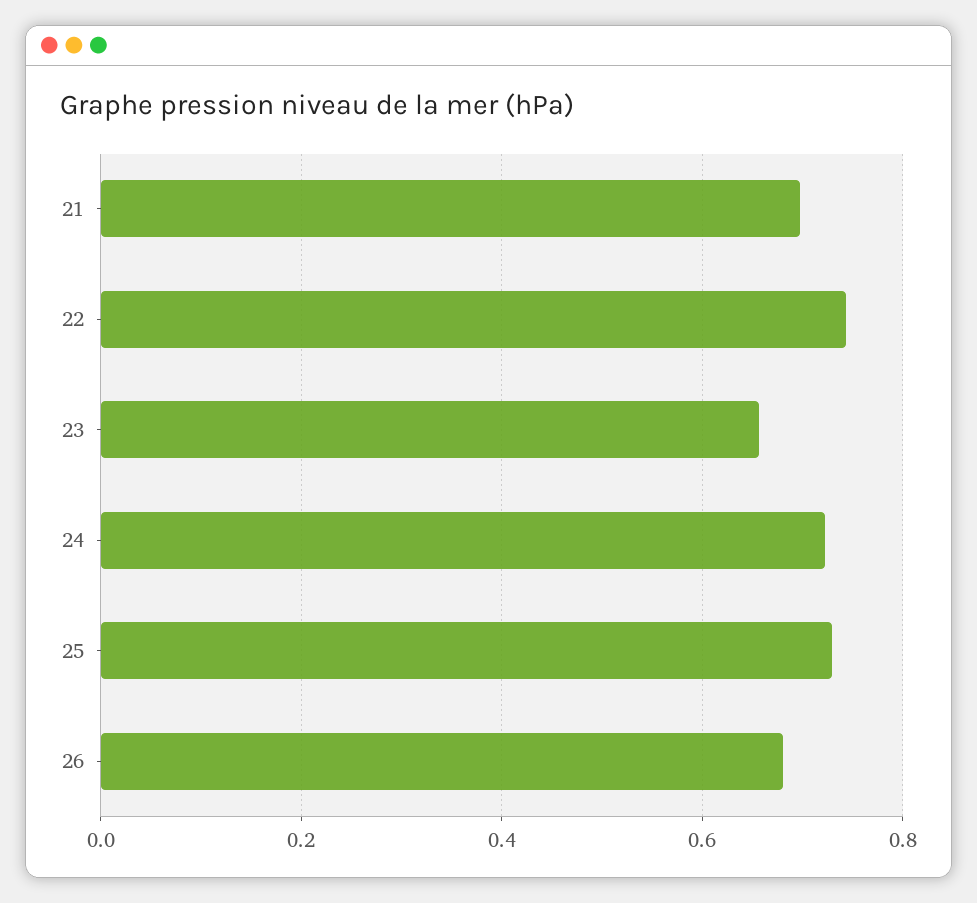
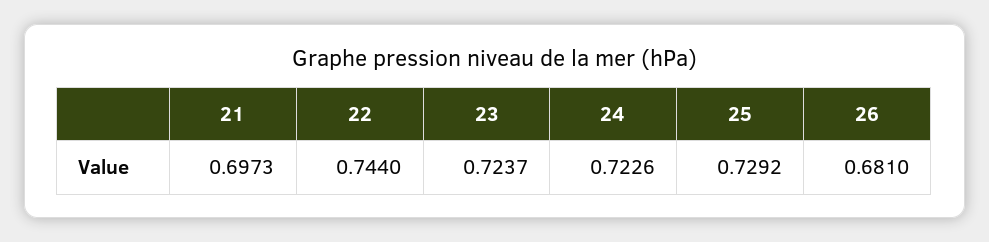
  {
    "21": 0.6973,
    "22": 0.744,
-   "23": 0.66,
+   "23": 0.7237,
    "24": 0.7226,
    "25": 0.7292,
    "26": 0.681
  }

